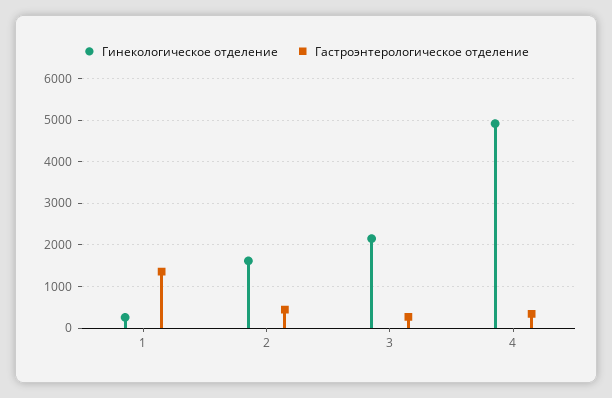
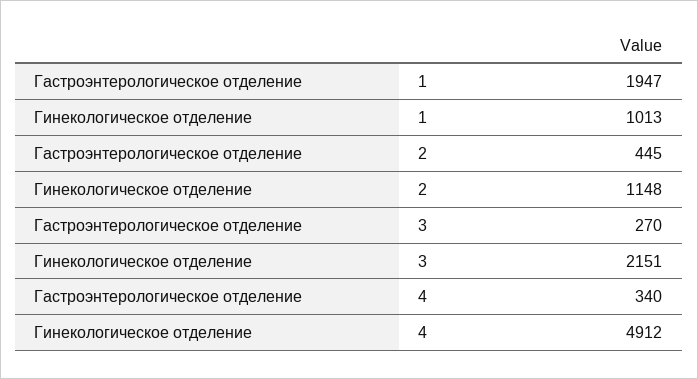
  {
    "Гинекологическое отделение": {
-     "1": 200,
+     "1": 1013,
-     "2": 1600,
+     "2": 1148,
      "3": 2151,
      "4": 4912
    },
    "Гастроэнтерологическое отделение": {
-     "1": 1400,
+     "1": 1947,
      "2": 445,
      "3": 270,
      "4": 340
    }
  }

